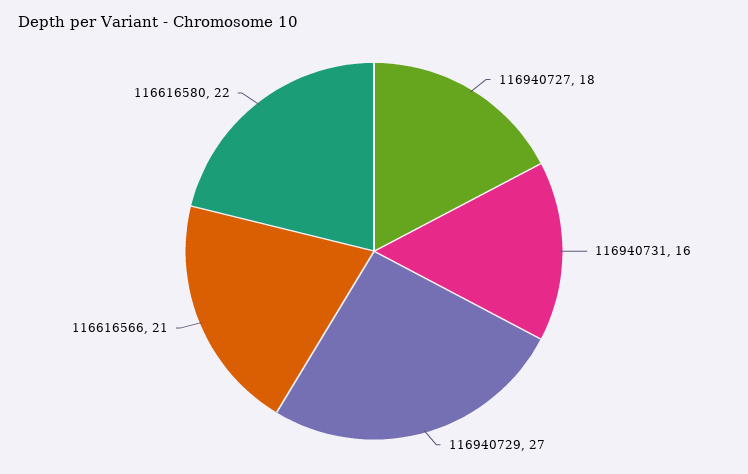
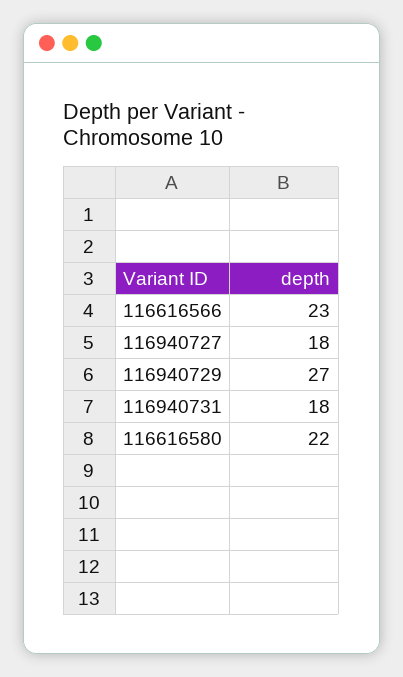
  {
    "116940727": 18,
-   "116940731": 16,
+   "116940731": 18,
    "116940729": 27,
-   "116616566": 21,
+   "116616566": 23,
    "116616580": 22
  }

